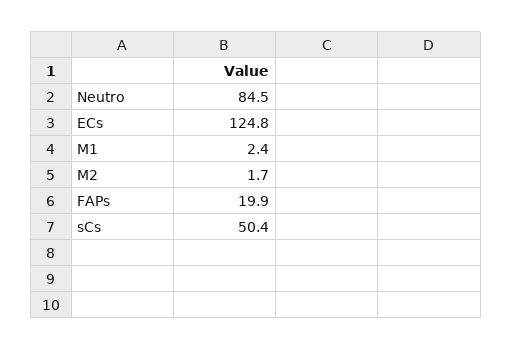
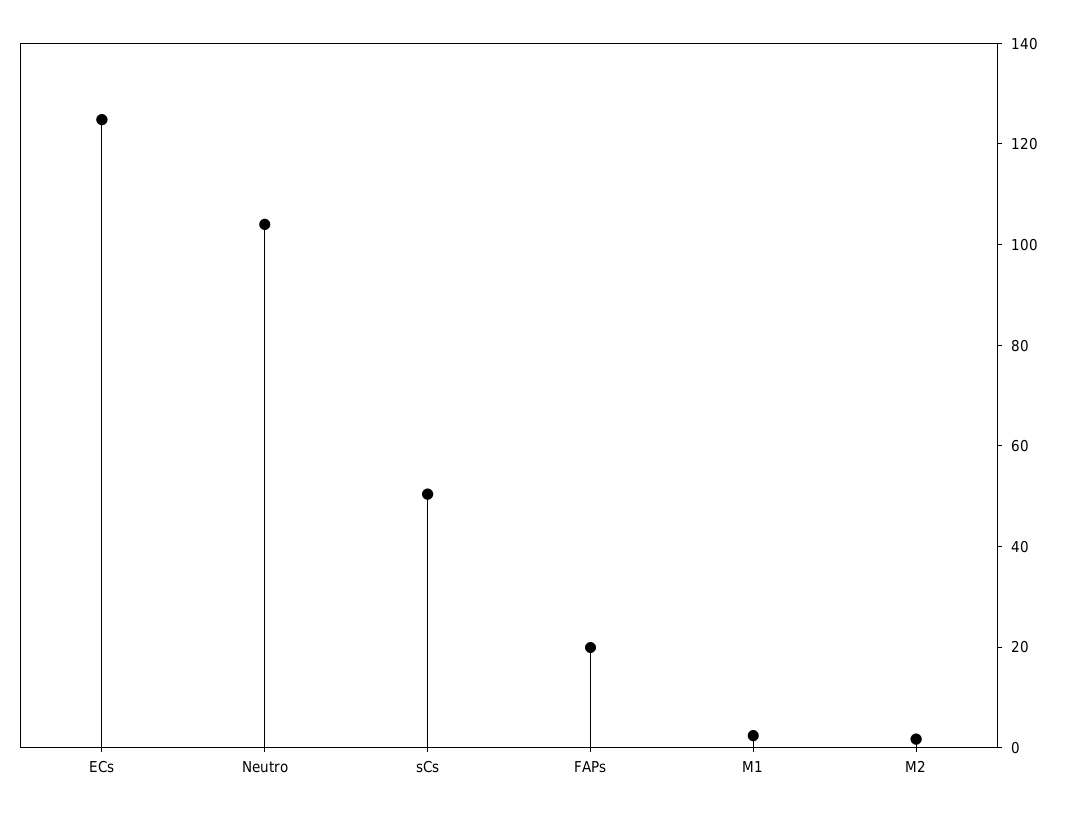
  {
-   "Neutro": 84.5,
+   "Neutro": 105,
    "ECs": 124.8,
    "M1": 2.4,
    "M2": 1.7,
    "FAPs": 19.9,
    "sCs": 50.4
  }

